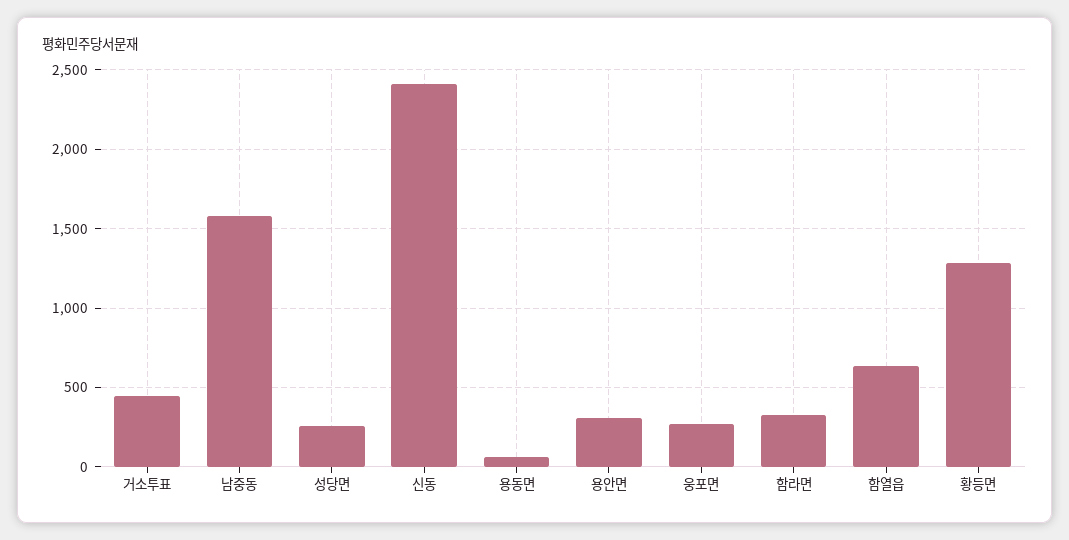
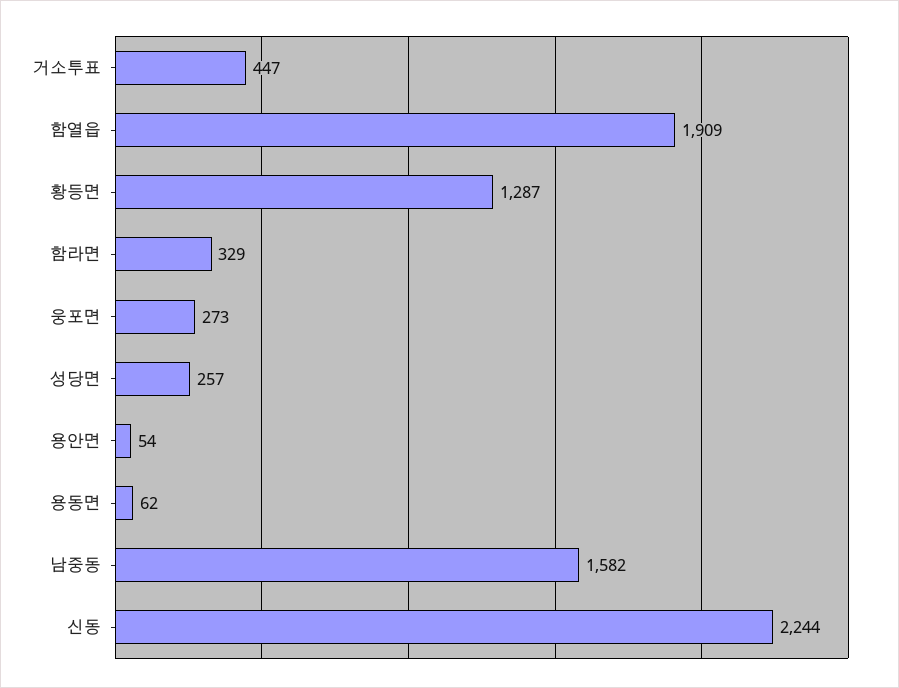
  {
    "거소투표": 447,
    "남중동": 1582,
    "성당면": 257,
-   "신동": 2400,
+   "신동": 2244,
    "용동면": 62,
-   "용안면": 300,
+   "용안면": 54,
    "웅포면": 273,
    "함라면": 329,
-   "함열읍": 650,
+   "함열읍": 1909,
    "황등면": 1287
  }

